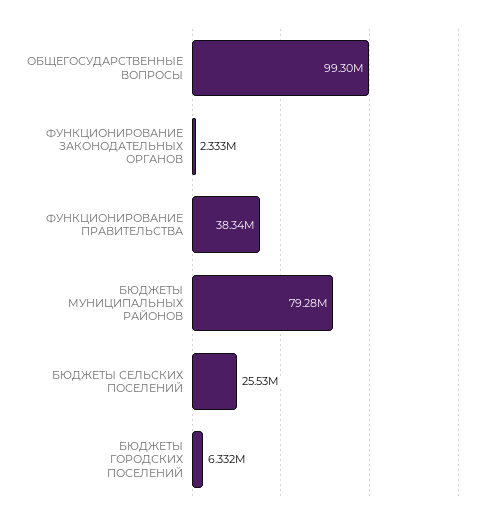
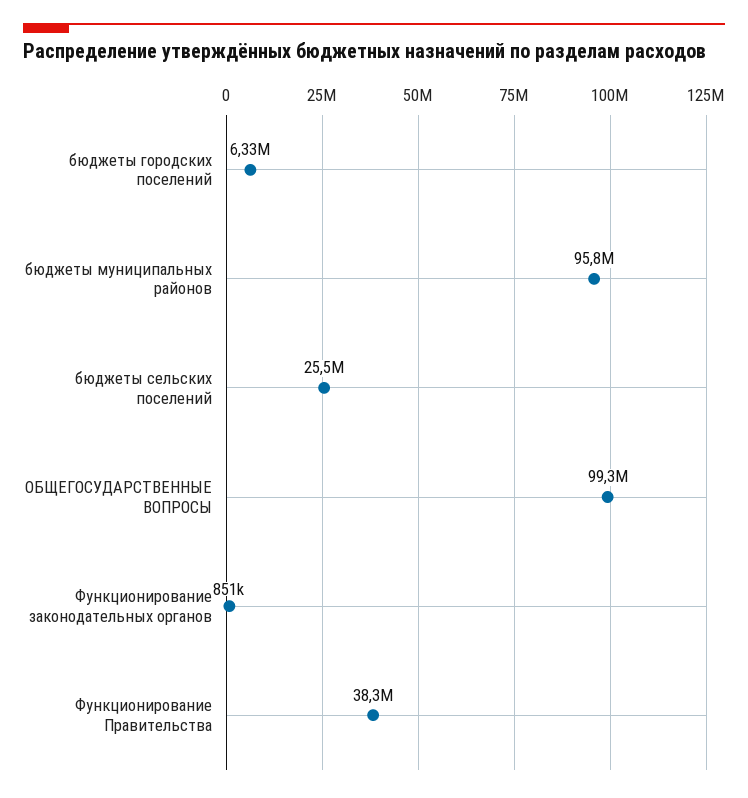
  {
    "ОБЩЕГОСУДАРСТВЕННЫЕ ВОПРОСЫ": 99300000,
-   "ФУНКЦИОНИРОВАНИЕ ЗАКОНОДАТЕЛЬНЫХ ОРГАНОВ": 2333000,
+   "ФУНКЦИОНИРОВАНИЕ ЗАКОНОДАТЕЛЬНЫХ ОРГАНОВ": 851000,
    "ФУНКЦИОНИРОВАНИЕ ПРАВИТЕЛЬСТВА": 38340000,
-   "БЮДЖЕТЫ МУНИЦИПАЛЬНЫХ РАЙОНОВ": 79280000,
+   "БЮДЖЕТЫ МУНИЦИПАЛЬНЫХ РАЙОНОВ": 95800000,
    "БЮДЖЕТЫ СЕЛЬСКИХ ПОСЕЛЕНИЙ": 25530000,
    "БЮДЖЕТЫ ГОРОДСКИХ ПОСЕЛЕНИЙ": 6332000
  }

